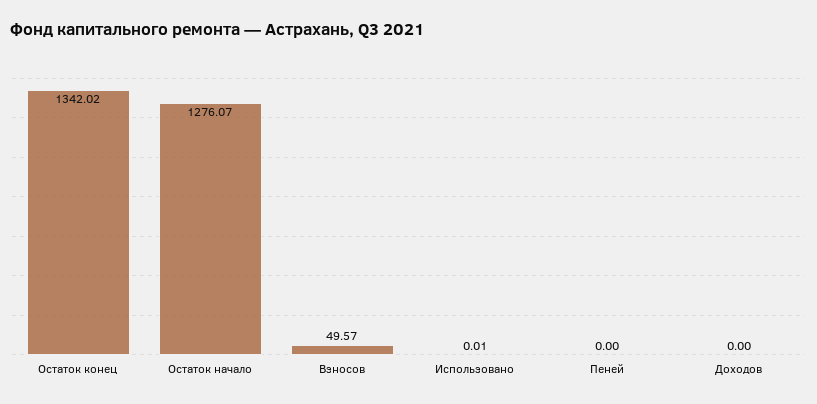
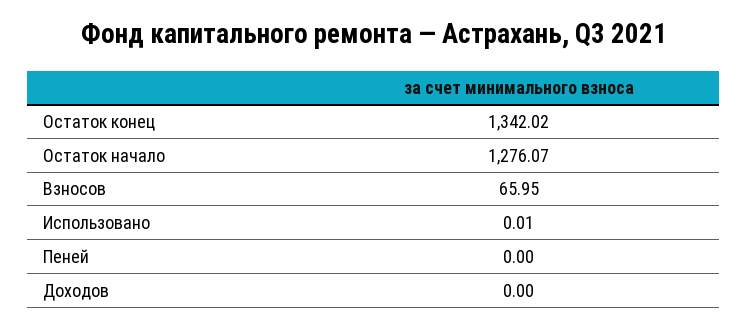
  {
    "Остаток конец": 1342.02,
    "Остаток начало": 1276.07,
-   "Взносов": 49.57,
+   "Взносов": 65.95,
    "Использовано": 0.01,
    "Пеней": 0,
    "Доходов": 0
  }

